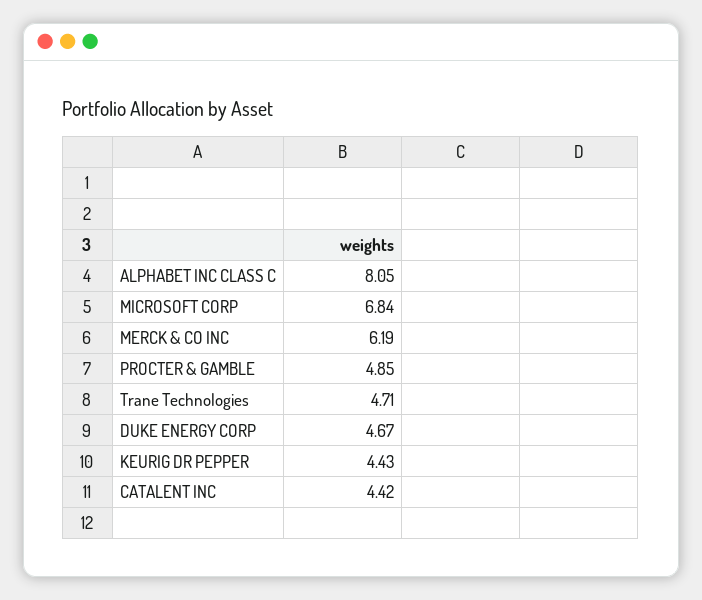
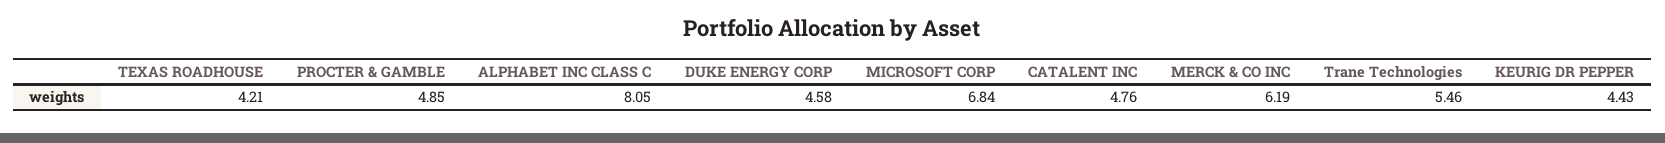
  {
    "ALPHABET INC CLASS C": 8.05,
    "MICROSOFT CORP": 6.84,
    "MERCK & CO INC": 6.19,
    "PROCTER & GAMBLE": 4.85,
-   "Trane Technologies": 4.71,
+   "Trane Technologies": 5.46,
-   "DUKE ENERGY CORP": 4.67,
+   "DUKE ENERGY CORP": 4.58,
    "KEURIG DR PEPPER": 4.43,
-   "CATALENT INC": 4.42
+   "CATALENT INC": 4.76,
+   "TEXAS ROADHOUSE": 4.21
  }

